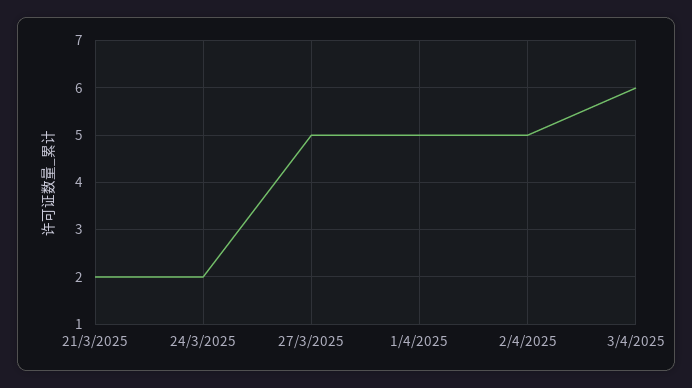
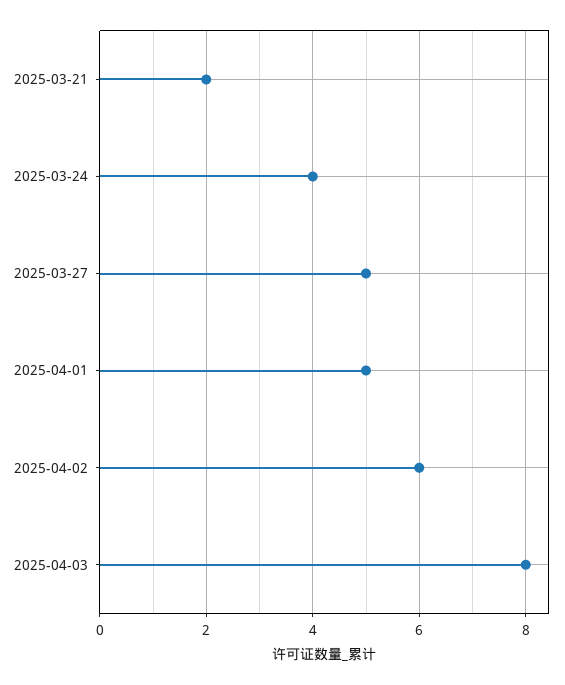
  {
    "21/3/2025": 2,
-   "24/3/2025": 2,
+   "24/3/2025": 4,
    "27/3/2025": 5,
    "1/4/2025": 5,
-   "2/4/2025": 5,
+   "2/4/2025": 6,
-   "3/4/2025": 6
+   "3/4/2025": 8
  }

